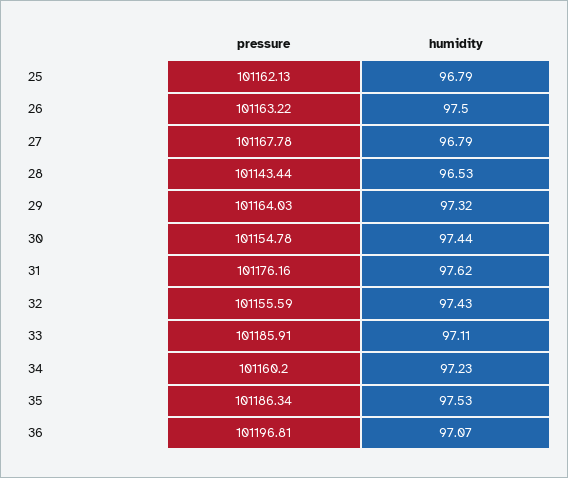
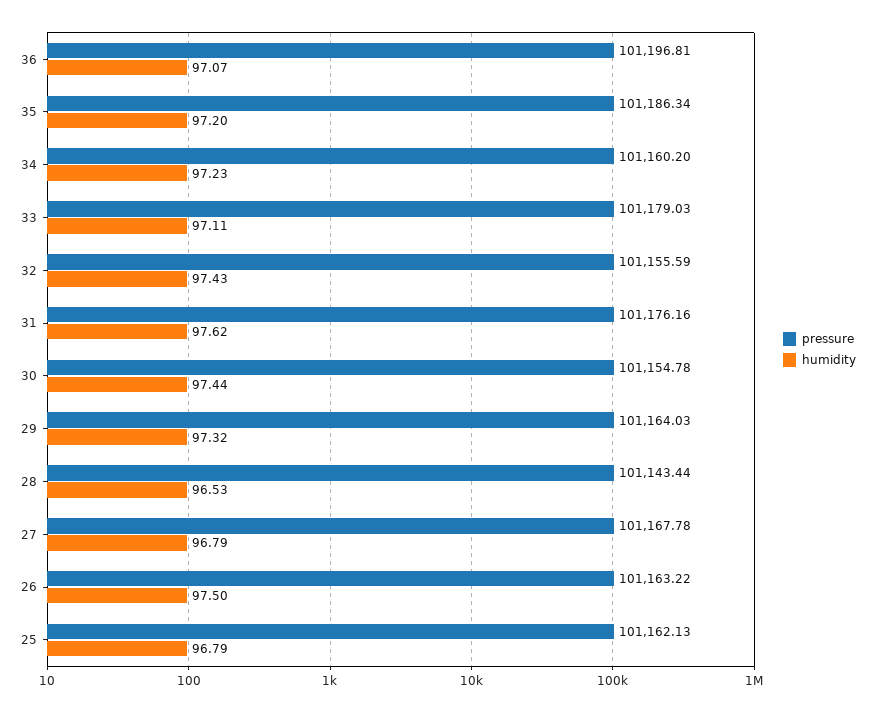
  {
    "pressure": {
      "25": 101162.13,
      "26": 101163.22,
      "27": 101167.78,
      "28": 101143.44,
      "29": 101164.03,
      "30": 101154.78,
      "31": 101176.16,
      "32": 101155.59,
-     "33": 101185.91,
+     "33": 101179.03,
      "34": 101160.2,
      "35": 101186.34,
      "36": 101196.81
    },
    "humidity": {
      "25": 96.79,
      "26": 97.5,
      "27": 96.79,
      "28": 96.53,
      "29": 97.32,
      "30": 97.44,
      "31": 97.62,
      "32": 97.43,
      "33": 97.11,
      "34": 97.23,
-     "35": 97.53,
+     "35": 97.2,
      "36": 97.07
    }
  }

